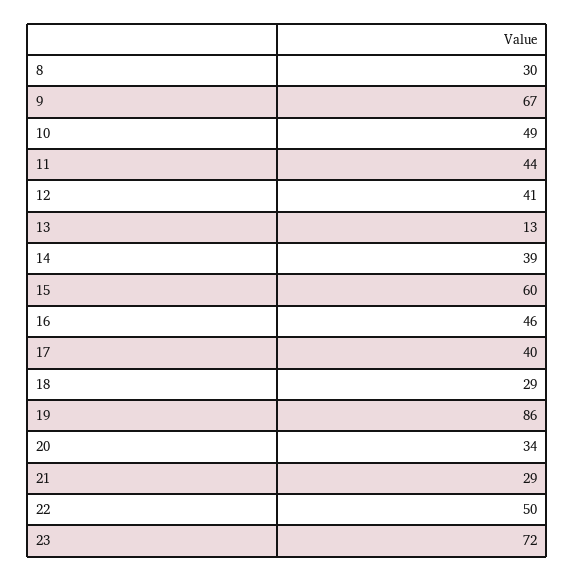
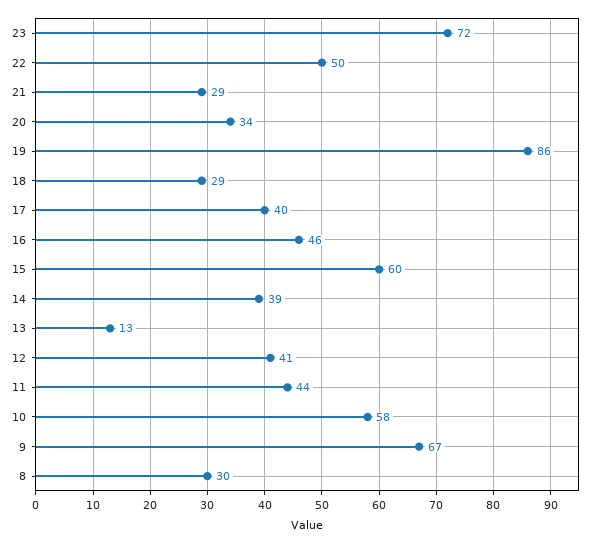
  {
    "8": 30,
    "9": 67,
-   "10": 49,
+   "10": 58,
    "11": 44,
    "12": 41,
    "13": 13,
    "14": 39,
    "15": 60,
    "16": 46,
    "17": 40,
    "18": 29,
    "19": 86,
    "20": 34,
    "21": 29,
    "22": 50,
    "23": 72
  }

